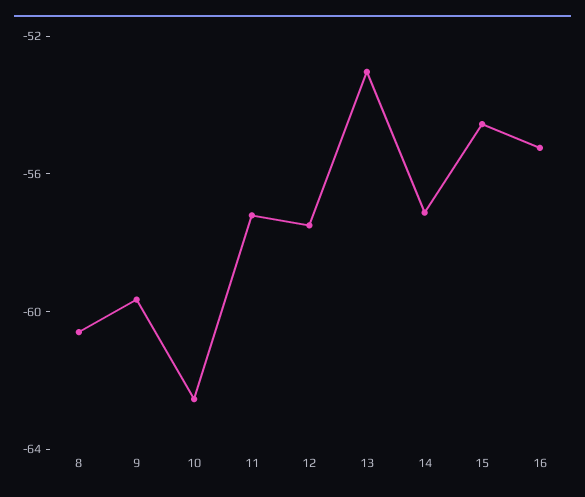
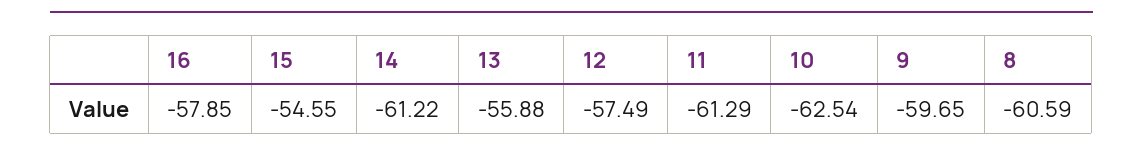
  {
    "8": -60.59,
    "9": -59.65,
    "10": -62.54,
-   "11": -57,
+   "11": -61.29,
    "12": -57.49,
-   "13": -53,
+   "13": -55.88,
-   "14": -57,
+   "14": -61.22,
    "15": -54.55,
-   "16": -55
+   "16": -57.85
  }

